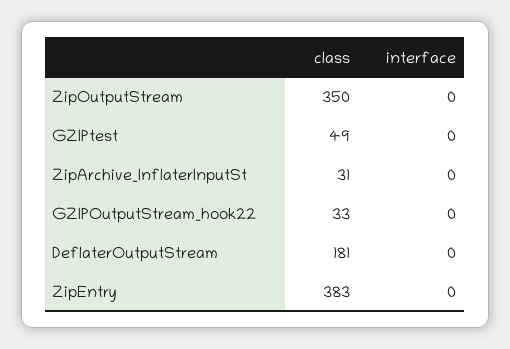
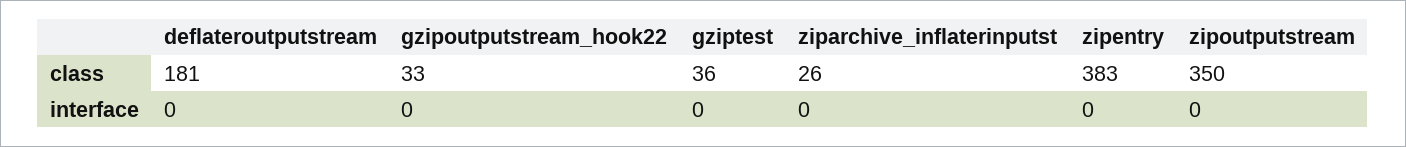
  {
    "class": {
      "ZipOutputStream": 350,
-     "GZIPtest": 49,
+     "GZIPtest": 36,
-     "ZipArchive_InflaterInputSt": 31,
+     "ZipArchive_InflaterInputSt": 26,
      "GZIPOutputStream_hook22": 33,
      "DeflaterOutputStream": 181,
      "ZipEntry": 383
    },
    "interface": {
      "ZipOutputStream": 0,
      "GZIPtest": 0,
      "ZipArchive_InflaterInputSt": 0,
      "GZIPOutputStream_hook22": 0,
      "DeflaterOutputStream": 0,
      "ZipEntry": 0
    }
  }

